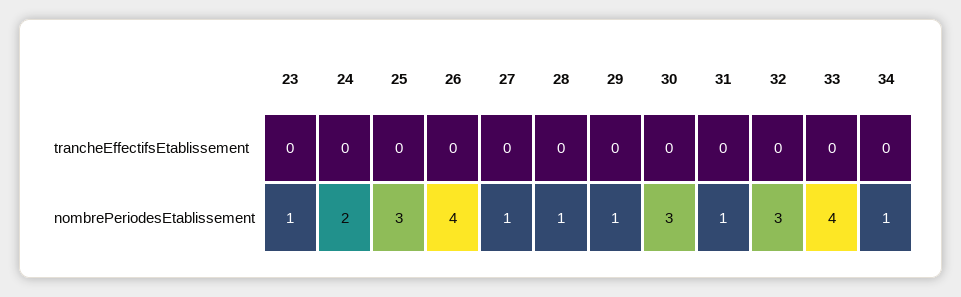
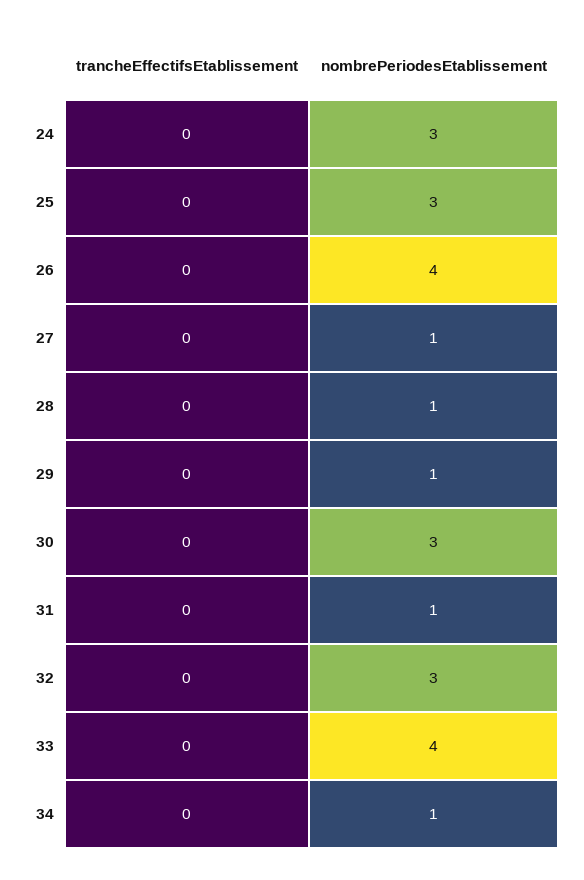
  {
-   "23": {
-     "trancheEffectifsEtablissement": 0,
-     "nombrePeriodesEtablissement": 1
-   },
    "24": {
      "trancheEffectifsEtablissement": 0,
-     "nombrePeriodesEtablissement": 2
+     "nombrePeriodesEtablissement": 3
    },
    "25": {
      "trancheEffectifsEtablissement": 0,
      "nombrePeriodesEtablissement": 3
    },
    "26": {
      "trancheEffectifsEtablissement": 0,
      "nombrePeriodesEtablissement": 4
    },
    "27": {
      "trancheEffectifsEtablissement": 0,
      "nombrePeriodesEtablissement": 1
    },
    "28": {
      "trancheEffectifsEtablissement": 0,
      "nombrePeriodesEtablissement": 1
    },
    "29": {
      "trancheEffectifsEtablissement": 0,
      "nombrePeriodesEtablissement": 1
    },
    "30": {
      "trancheEffectifsEtablissement": 0,
      "nombrePeriodesEtablissement": 3
    },
    "31": {
      "trancheEffectifsEtablissement": 0,
      "nombrePeriodesEtablissement": 1
    },
    "32": {
      "trancheEffectifsEtablissement": 0,
      "nombrePeriodesEtablissement": 3
    },
    "33": {
      "trancheEffectifsEtablissement": 0,
      "nombrePeriodesEtablissement": 4
    },
    "34": {
      "trancheEffectifsEtablissement": 0,
      "nombrePeriodesEtablissement": 1
    }
  }

